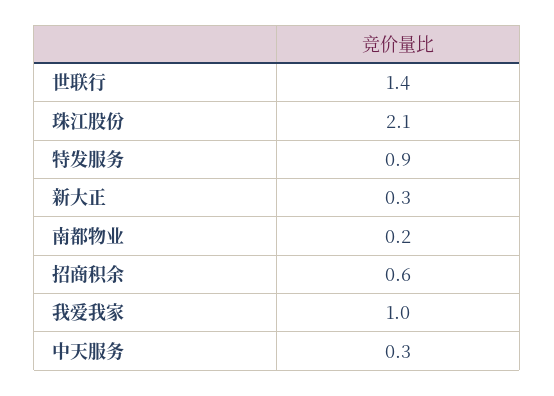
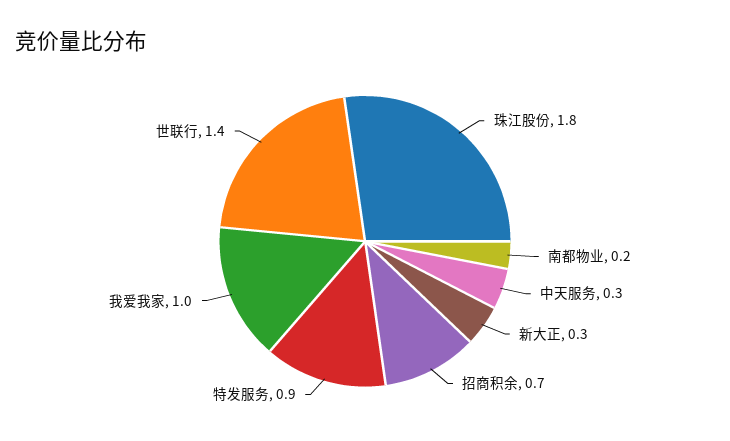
  {
    "世联行": 1.4,
-   "珠江股份": 2.1,
+   "珠江股份": 1.8,
    "特发服务": 0.9,
    "新大正": 0.3,
    "南都物业": 0.2,
-   "招商积余": 0.6,
+   "招商积余": 0.7,
    "我爱我家": 1,
    "中天服务": 0.3
  }

